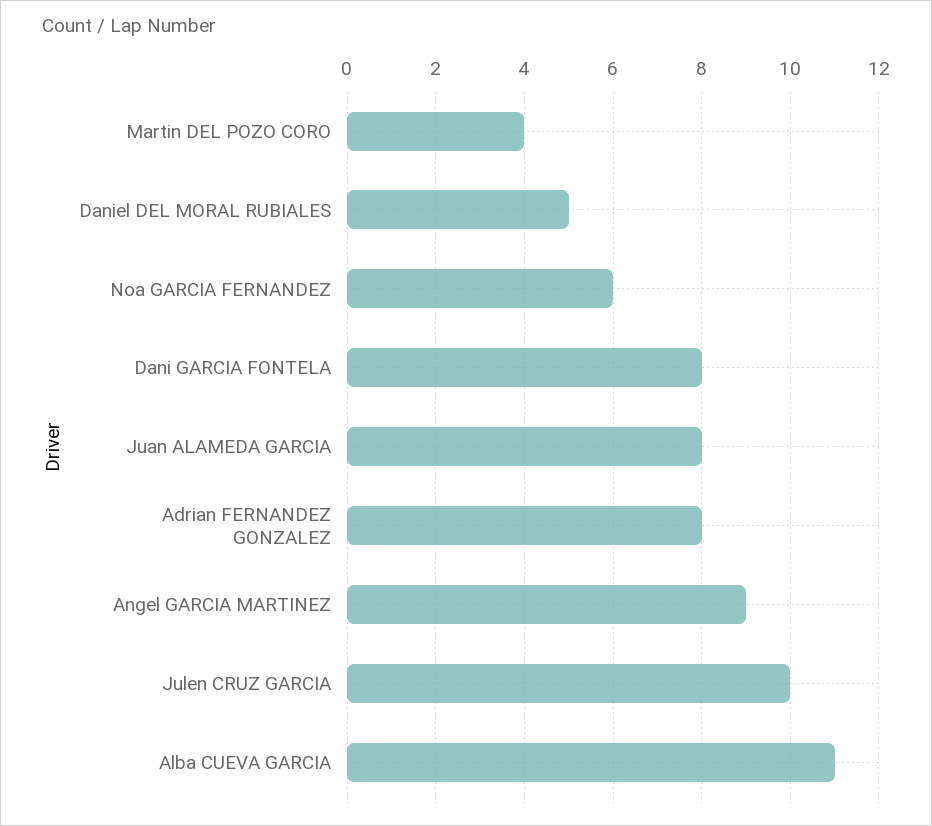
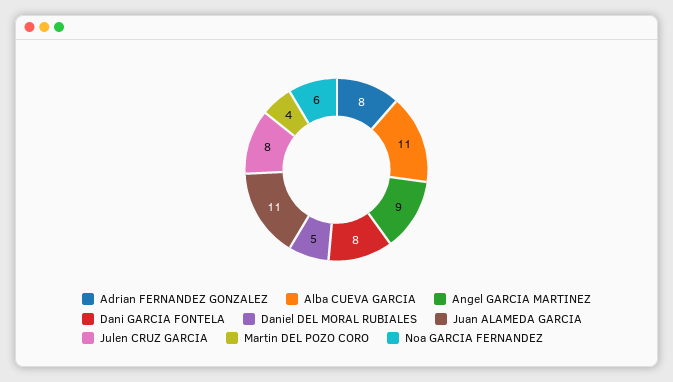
  {
    "Martin DEL POZO CORO": 4,
    "Daniel DEL MORAL RUBIALES": 5,
    "Noa GARCIA FERNANDEZ": 6,
    "Dani GARCIA FONTELA": 8,
-   "Juan ALAMEDA GARCIA": 8,
+   "Juan ALAMEDA GARCIA": 11,
    "Adrian FERNANDEZ GONZALEZ": 8,
    "Angel GARCIA MARTINEZ": 9,
-   "Julen CRUZ GARCIA": 10,
+   "Julen CRUZ GARCIA": 8,
    "Alba CUEVA GARCIA": 11
  }

